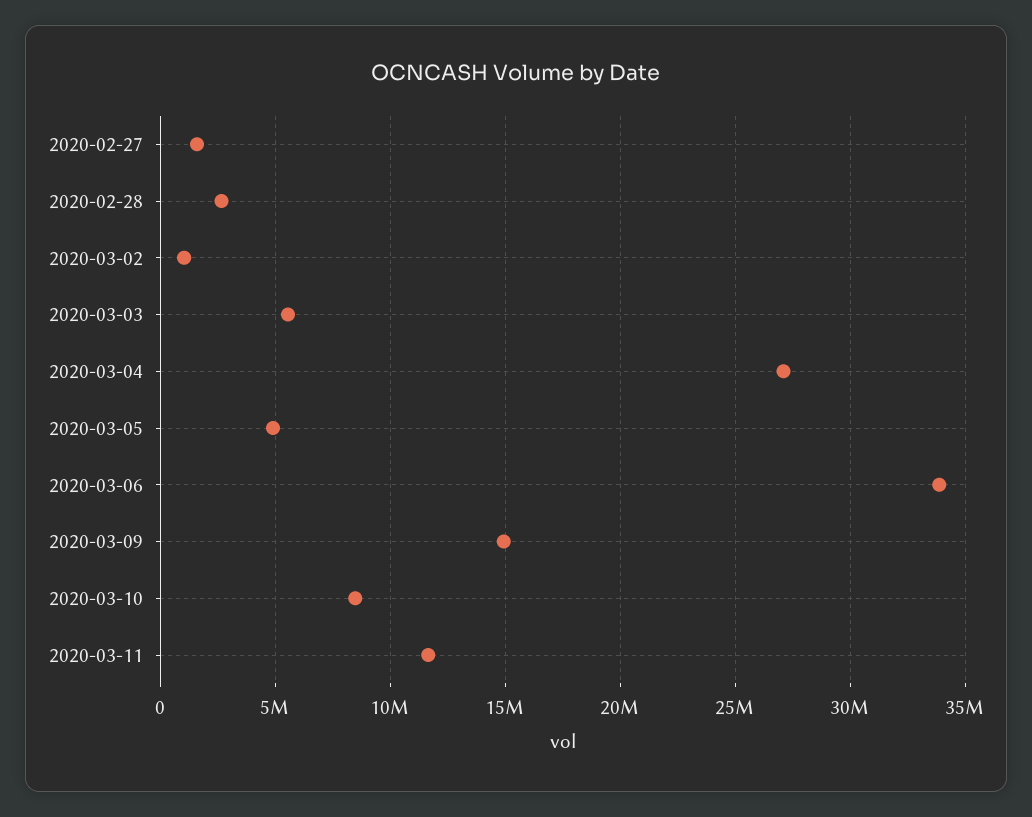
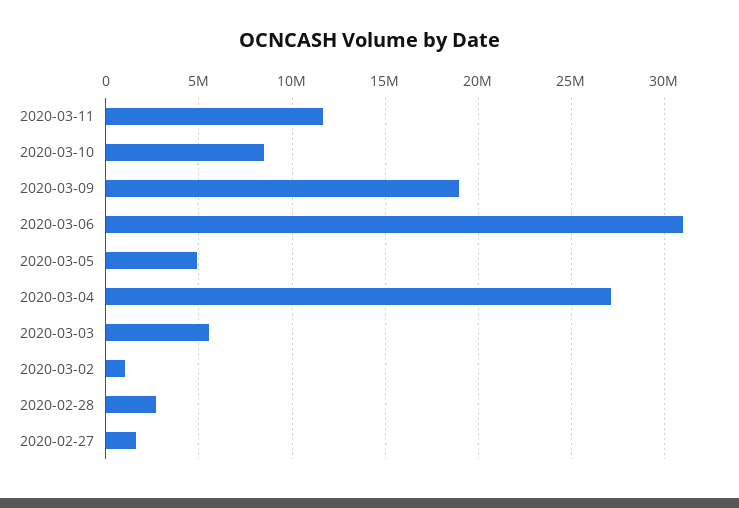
  {
    "2020-02-27": 1500000,
    "2020-02-28": 2500000,
    "2020-03-02": 1000000,
    "2020-03-03": 5500000,
    "2020-03-04": 27000000,
    "2020-03-05": 5000000,
-   "2020-03-06": 34000000,
+   "2020-03-06": 31000000,
-   "2020-03-09": 15000000,
+   "2020-03-09": 19000000,
    "2020-03-10": 8500000,
    "2020-03-11": 11500000
  }

